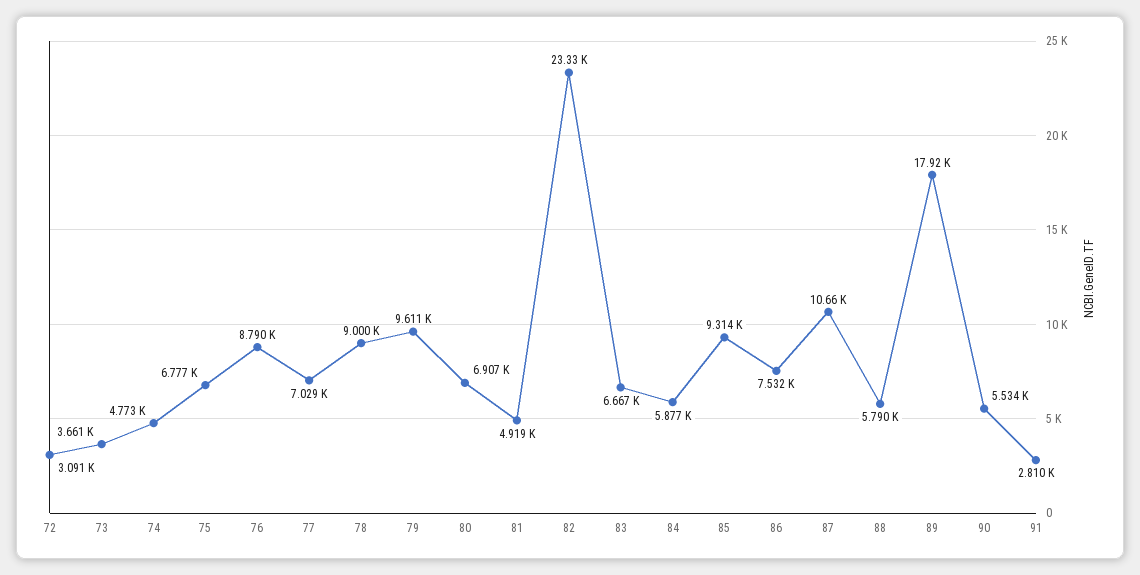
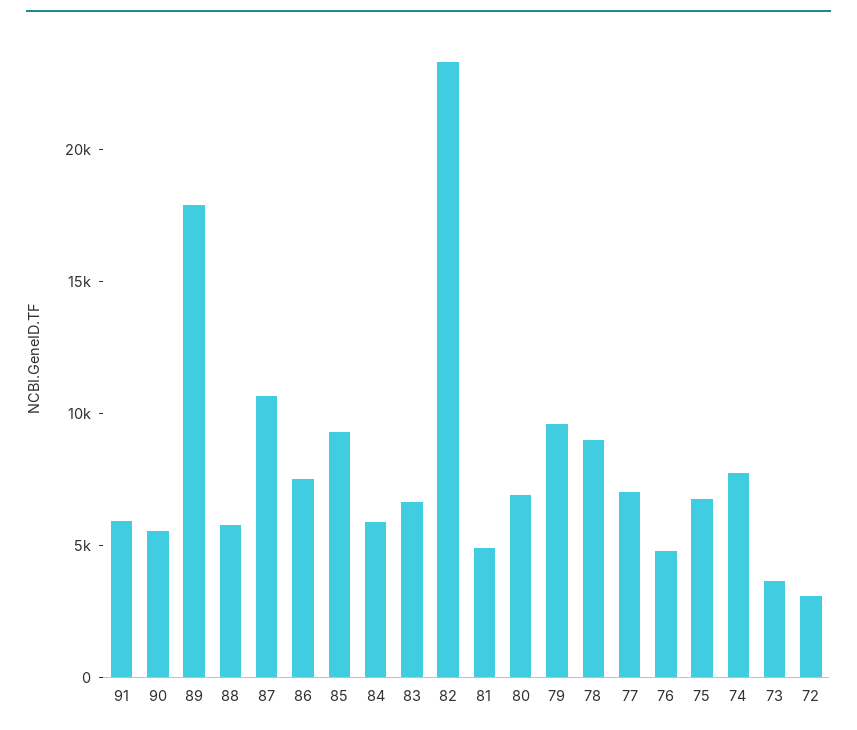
  {
    "72": 3091,
    "73": 3661,
-   "74": 4773,
+   "74": 8000,
    "75": 6777,
-   "76": 8790,
+   "76": 5000,
    "77": 7029,
    "78": 9000,
    "79": 9611,
    "80": 6907,
    "81": 4919,
    "82": 23330,
    "83": 6667,
    "84": 5877,
    "85": 9314,
    "86": 7532,
    "87": 10660,
    "88": 5790,
    "89": 17920,
    "90": 5534,
-   "91": 2810
+   "91": 6000
  }

